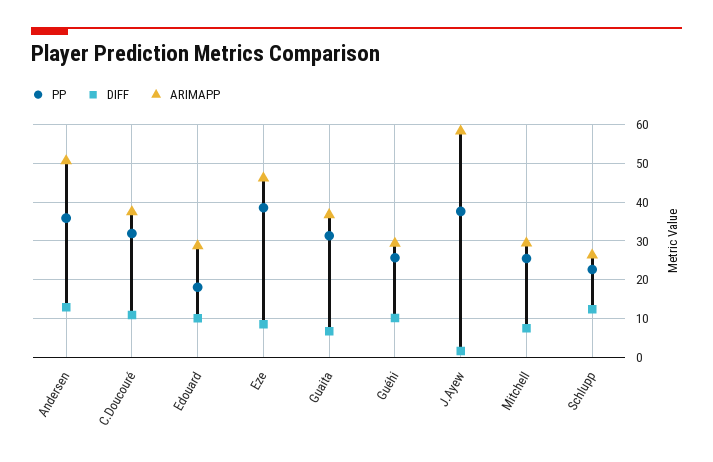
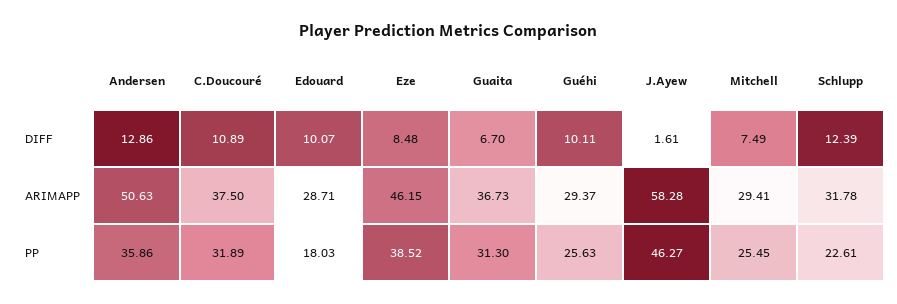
  {
    "PP": {
      "Andersen": 35.86,
      "C.Doucouré": 31.89,
      "Edouard": 18.03,
      "Eze": 38.52,
      "Guaita": 31.3,
      "Guéhi": 25.63,
-     "J.Ayew": 38,
+     "J.Ayew": 46.27,
      "Mitchell": 25.45,
      "Schlupp": 22.61
    },
    "DIFF": {
      "Andersen": 12.86,
      "C.Doucouré": 10.89,
      "Edouard": 10.07,
      "Eze": 8.48,
      "Guaita": 6.7,
      "Guéhi": 10.11,
      "J.Ayew": 1.61,
      "Mitchell": 7.49,
      "Schlupp": 12.39
    },
    "ARIMAPP": {
      "Andersen": 50.63,
      "C.Doucouré": 37.5,
      "Edouard": 28.71,
      "Eze": 46.15,
      "Guaita": 36.73,
      "Guéhi": 29.37,
      "J.Ayew": 58.28,
      "Mitchell": 29.41,
-     "Schlupp": 26
+     "Schlupp": 31.78
    }
  }

